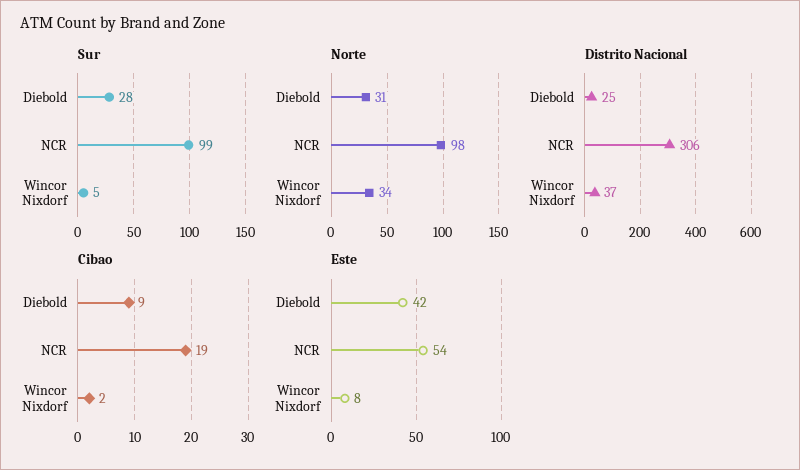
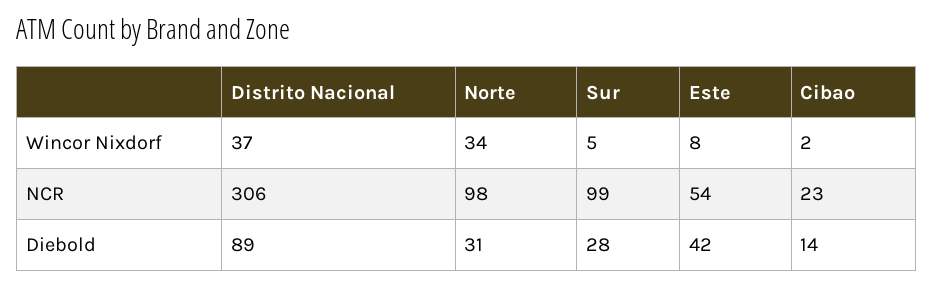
  {
    "Sur": {
      "Diebold": 28,
      "NCR": 99,
      "Wincor Nixdorf": 5
    },
    "Norte": {
      "Diebold": 31,
      "NCR": 98,
      "Wincor Nixdorf": 34
    },
    "Distrito Nacional": {
-     "Diebold": 25,
+     "Diebold": 89,
      "NCR": 306,
      "Wincor Nixdorf": 37
    },
    "Cibao": {
-     "Diebold": 9,
+     "Diebold": 14,
-     "NCR": 19,
+     "NCR": 23,
      "Wincor Nixdorf": 2
    },
    "Este": {
      "Diebold": 42,
      "NCR": 54,
      "Wincor Nixdorf": 8
    }
  }

